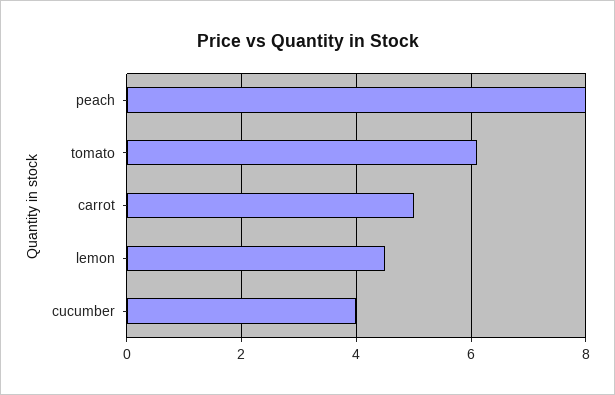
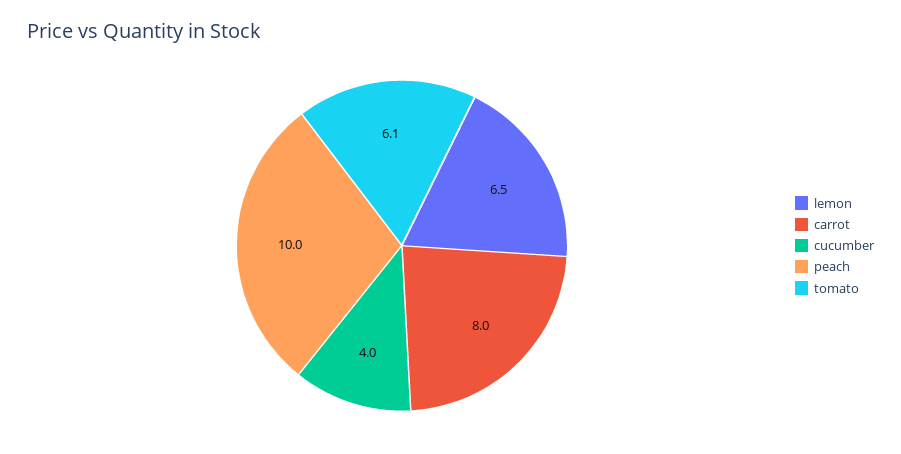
  {
-   "peach": 8,
+   "peach": 10,
    "tomato": 6.1,
-   "carrot": 5,
+   "carrot": 8,
-   "lemon": 4.5,
+   "lemon": 6.5,
    "cucumber": 4
  }

